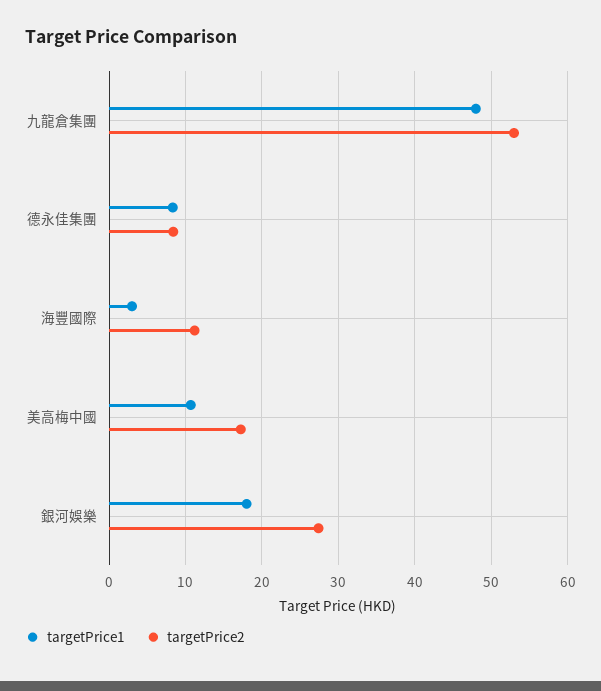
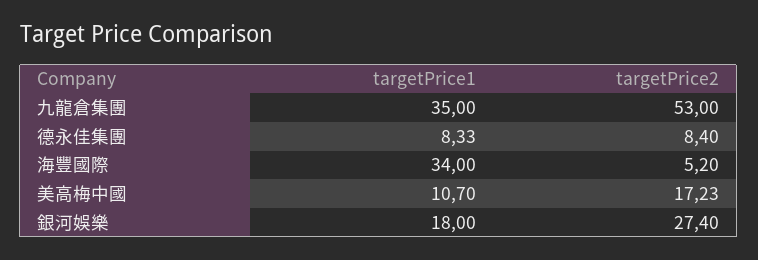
  {
    "targetPrice1": {
-     "九龍倉集團": 48,
+     "九龍倉集團": 35,
      "德永佳集團": 8.33,
-     "海豐國際": 3,
+     "海豐國際": 34,
      "美高梅中國": 10.7,
      "銀河娛樂": 18
    },
    "targetPrice2": {
      "九龍倉集團": 53,
      "德永佳集團": 8.4,
-     "海豐國際": 11,
+     "海豐國際": 5.2,
      "美高梅中國": 17.23,
      "銀河娛樂": 27.4
    }
  }

